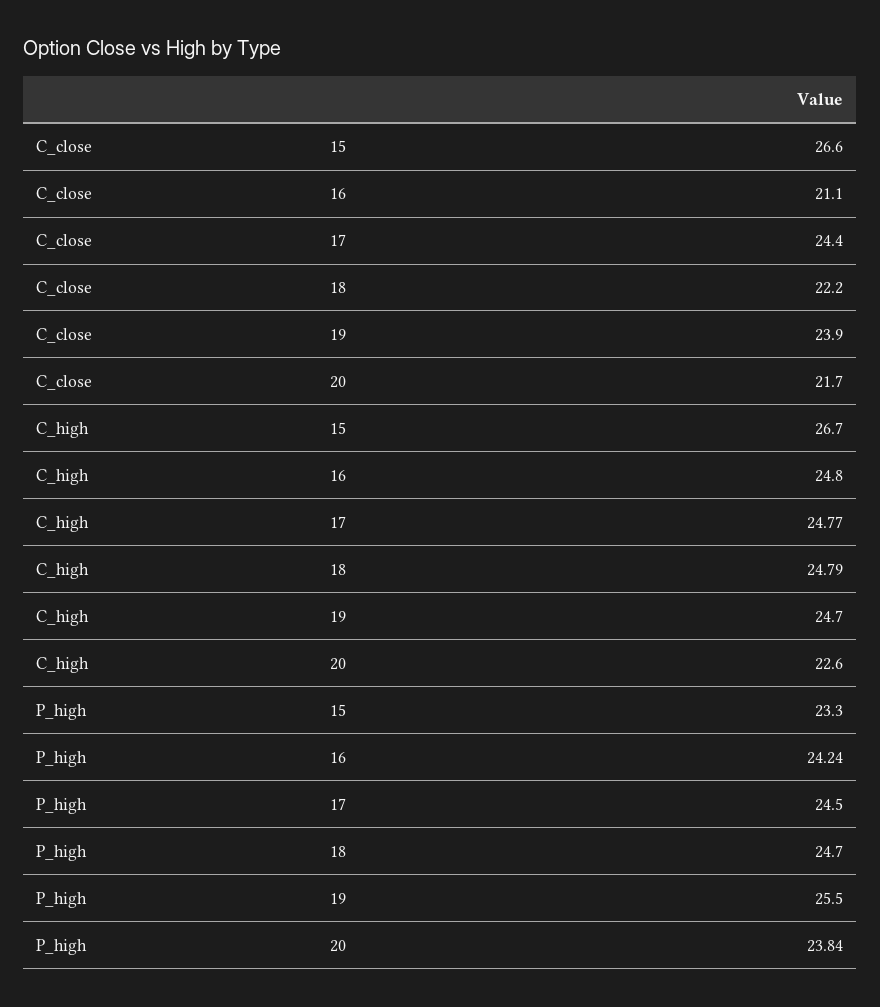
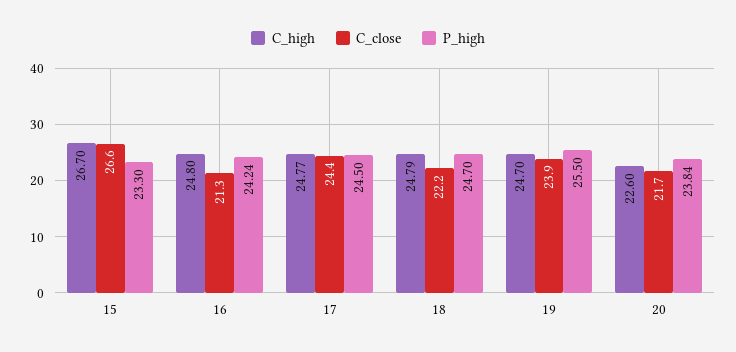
  {
    "C_close": {
      "15": 26.6,
-     "16": 21.1,
+     "16": 21.3,
      "17": 24.4,
      "18": 22.2,
      "19": 23.9,
      "20": 21.7
    },
    "C_high": {
      "15": 26.7,
      "16": 24.8,
      "17": 24.77,
      "18": 24.79,
      "19": 24.7,
      "20": 22.6
    },
    "P_high": {
      "15": 23.3,
      "16": 24.24,
      "17": 24.5,
      "18": 24.7,
      "19": 25.5,
      "20": 23.84
    }
  }

